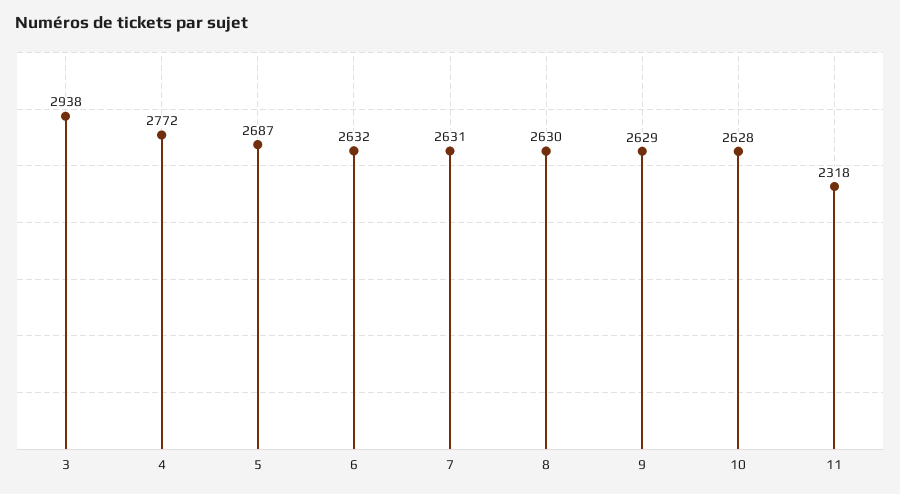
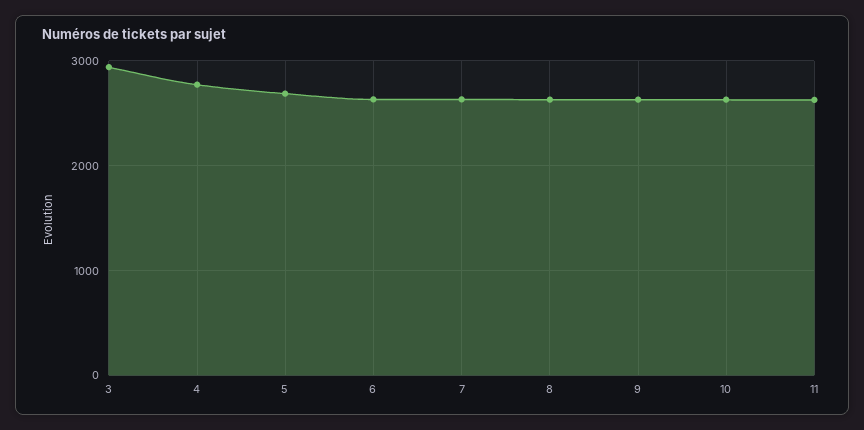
  {
    "3": 2938,
    "4": 2772,
    "5": 2687,
    "6": 2632,
    "7": 2631,
    "8": 2630,
    "9": 2629,
    "10": 2628,
-   "11": 2318
+   "11": 2600
  }

